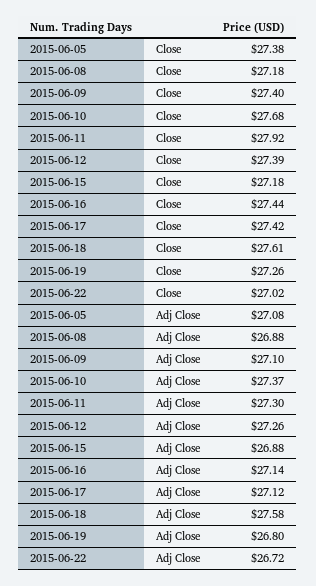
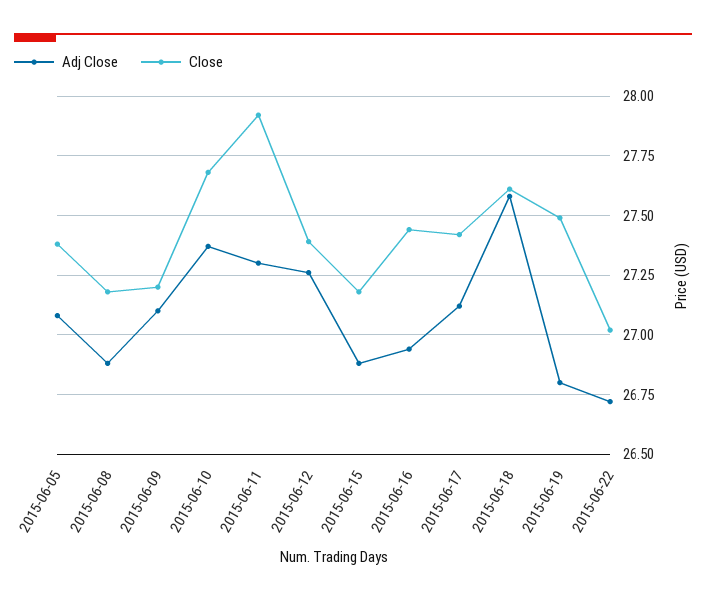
  {
    "Close": {
      "2015-06-05": 27.38,
      "2015-06-08": 27.18,
-     "2015-06-09": 27.4,
+     "2015-06-09": 27.2,
      "2015-06-10": 27.68,
      "2015-06-11": 27.92,
      "2015-06-12": 27.39,
      "2015-06-15": 27.18,
      "2015-06-16": 27.44,
      "2015-06-17": 27.42,
      "2015-06-18": 27.61,
-     "2015-06-19": 27.26,
+     "2015-06-19": 27.5,
      "2015-06-22": 27.02
    },
    "Adj Close": {
      "2015-06-05": 27.08,
      "2015-06-08": 26.88,
      "2015-06-09": 27.1,
      "2015-06-10": 27.37,
      "2015-06-11": 27.3,
      "2015-06-12": 27.26,
      "2015-06-15": 26.88,
-     "2015-06-16": 27.14,
+     "2015-06-16": 26.95,
      "2015-06-17": 27.12,
      "2015-06-18": 27.58,
      "2015-06-19": 26.8,
      "2015-06-22": 26.72
    }
  }

